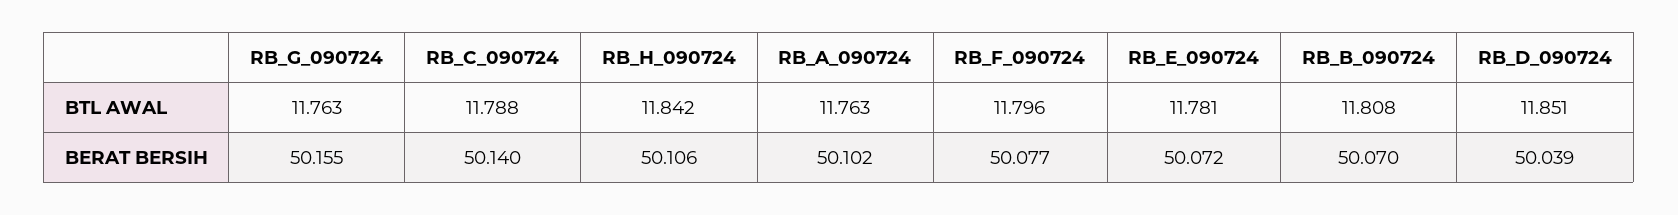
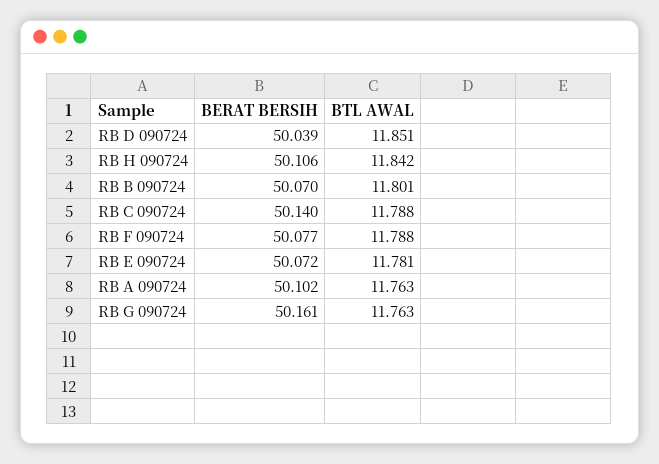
  {
    "RB_G_090724": {
      "BTL AWAL": 11.763,
-     "BERAT BERSIH": 50.155
+     "BERAT BERSIH": 50.161
    },
    "RB_C_090724": {
      "BTL AWAL": 11.788,
      "BERAT BERSIH": 50.14
    },
    "RB_H_090724": {
      "BTL AWAL": 11.842,
      "BERAT BERSIH": 50.106
    },
    "RB_A_090724": {
      "BTL AWAL": 11.763,
      "BERAT BERSIH": 50.102
    },
    "RB_F_090724": {
-     "BTL AWAL": 11.796,
+     "BTL AWAL": 11.788,
      "BERAT BERSIH": 50.077
    },
    "RB_E_090724": {
      "BTL AWAL": 11.781,
      "BERAT BERSIH": 50.072
    },
    "RB_B_090724": {
-     "BTL AWAL": 11.808,
+     "BTL AWAL": 11.801,
      "BERAT BERSIH": 50.07
    },
    "RB_D_090724": {
      "BTL AWAL": 11.851,
      "BERAT BERSIH": 50.039
    }
  }

